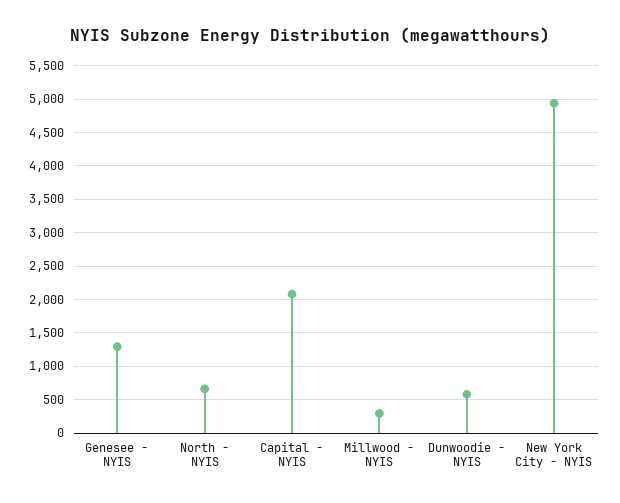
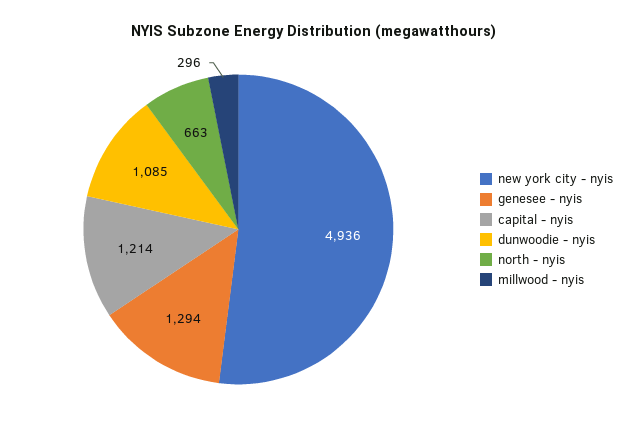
  {
    "Genesee - NYIS": 1294,
    "North - NYIS": 663,
-   "Capital - NYIS": 2100,
+   "Capital - NYIS": 1214,
    "Millwood - NYIS": 296,
-   "Dunwoodie - NYIS": 600,
+   "Dunwoodie - NYIS": 1085,
    "New York City - NYIS": 4936
  }

